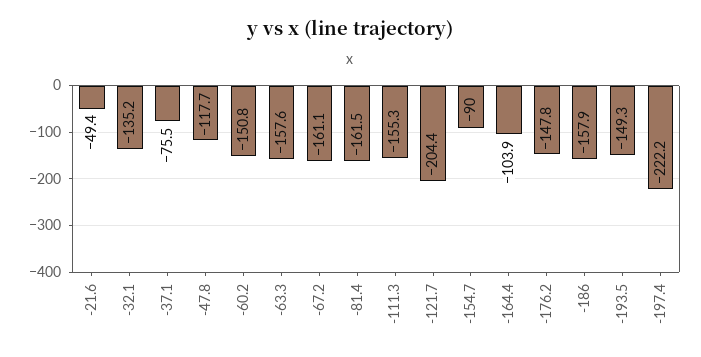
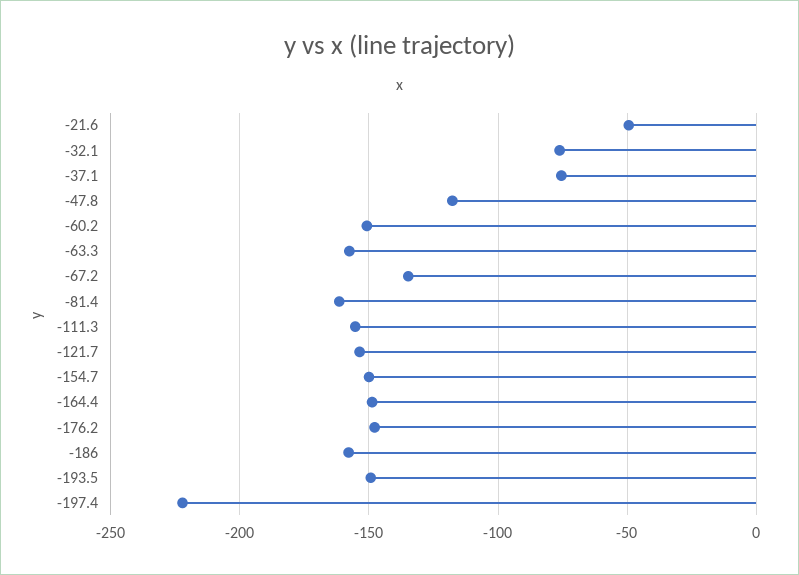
  {
    "-21.6": -49.4,
-   "-32.1": -135.2,
+   "-32.1": -75,
    "-37.1": -75.5,
    "-47.8": -117.7,
    "-60.2": -150.8,
    "-63.3": -157.6,
-   "-67.2": -161.1,
+   "-67.2": -135,
    "-81.4": -161.5,
    "-111.3": -155.3,
-   "-121.7": -204.4,
+   "-121.7": -155,
-   "-154.7": -90,
+   "-154.7": -150,
-   "-164.4": -103.9,
+   "-164.4": -150,
    "-176.2": -147.8,
    "-186": -157.9,
    "-193.5": -149.3,
    "-197.4": -222.2
  }

